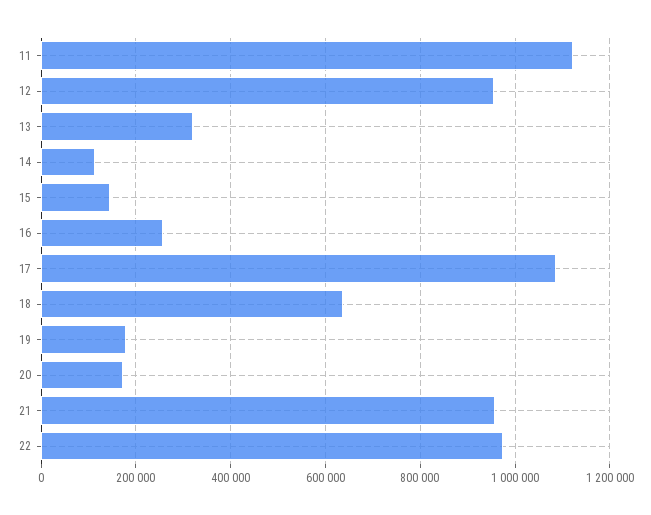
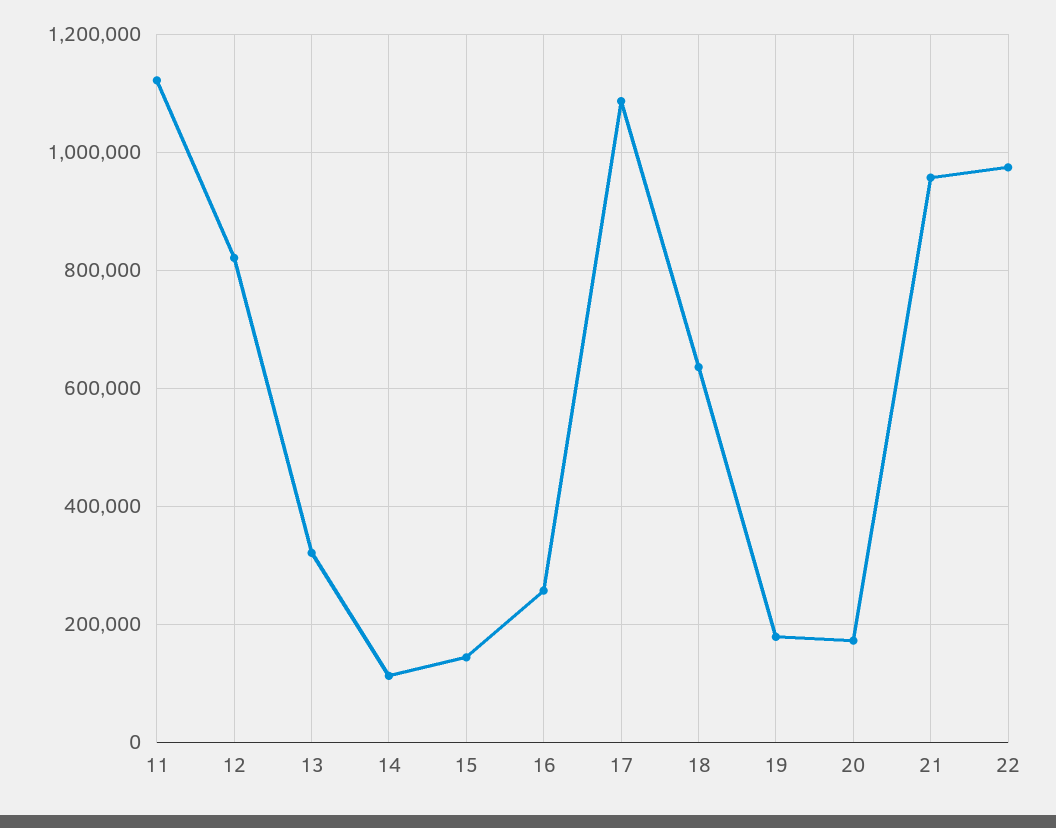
  {
    "11": 1120000,
-   "12": 960000,
+   "12": 820000,
    "13": 320000,
    "14": 120000,
    "15": 140000,
    "16": 260000,
    "17": 1080000,
    "18": 640000,
    "19": 180000,
    "20": 180000,
    "21": 960000,
    "22": 980000
  }

